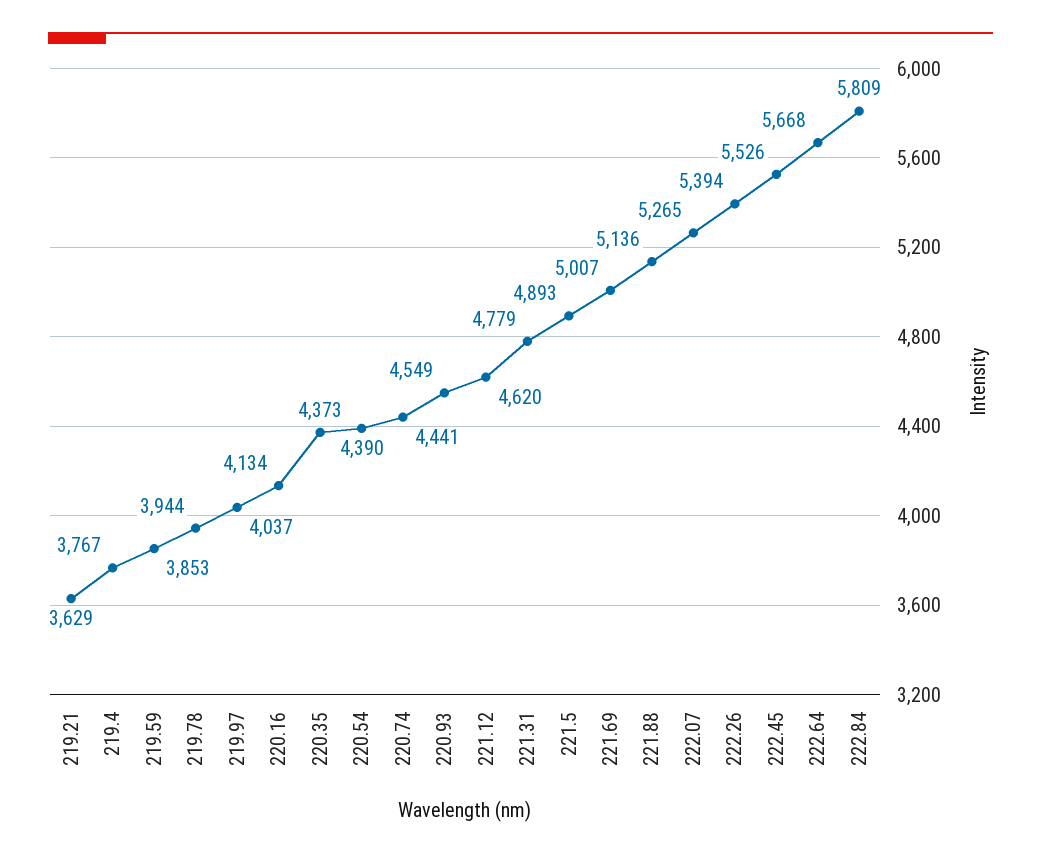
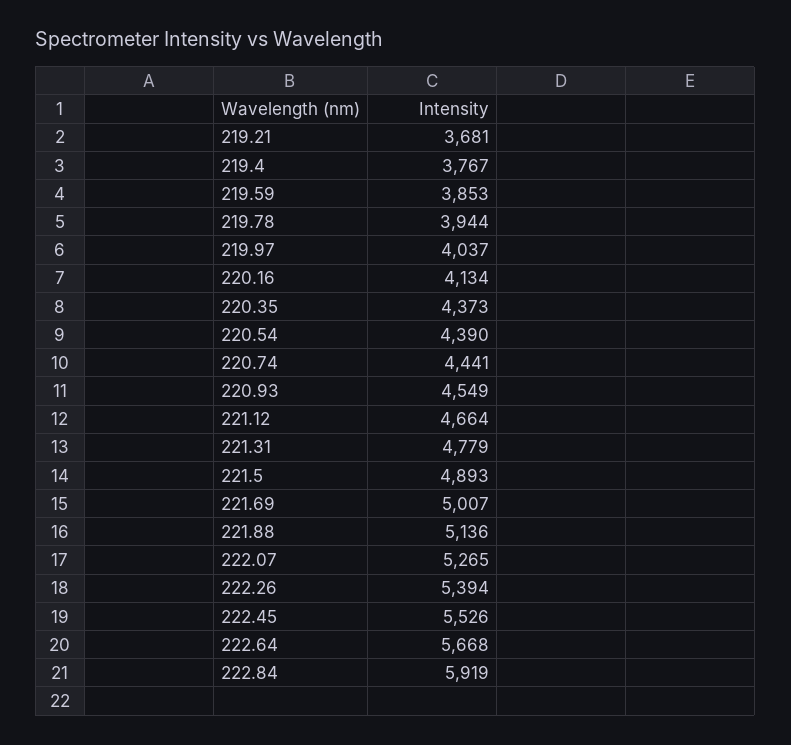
  {
-   "219.21": 3629,
+   "219.21": 3681,
    "219.4": 3767,
    "219.59": 3853,
    "219.78": 3944,
    "219.97": 4037,
    "220.16": 4134,
    "220.35": 4373,
    "220.54": 4390,
    "220.74": 4441,
    "220.93": 4549,
-   "221.12": 4620,
+   "221.12": 4664,
    "221.31": 4779,
    "221.5": 4893,
    "221.69": 5007,
    "221.88": 5136,
    "222.07": 5265,
    "222.26": 5394,
    "222.45": 5526,
    "222.64": 5668,
-   "222.84": 5809
+   "222.84": 5919
  }

